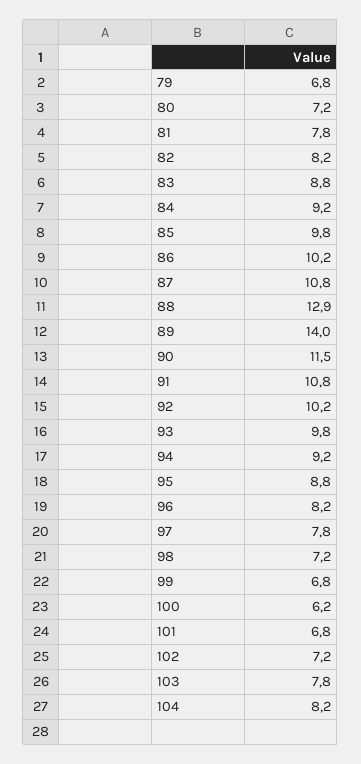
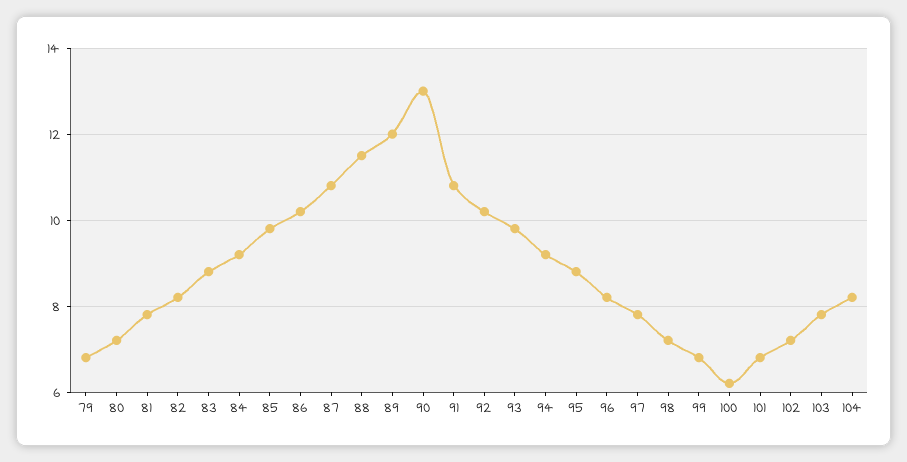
  {
    "79": 6.8,
    "80": 7.2,
    "81": 7.8,
    "82": 8.2,
    "83": 8.8,
    "84": 9.2,
    "85": 9.8,
    "86": 10.2,
    "87": 10.8,
-   "88": 12.9,
+   "88": 11.5,
-   "89": 14,
+   "89": 12,
-   "90": 11.5,
+   "90": 13,
    "91": 10.8,
    "92": 10.2,
    "93": 9.8,
    "94": 9.2,
    "95": 8.8,
    "96": 8.2,
    "97": 7.8,
    "98": 7.2,
    "99": 6.8,
    "100": 6.2,
    "101": 6.8,
    "102": 7.2,
    "103": 7.8,
    "104": 8.2
  }

